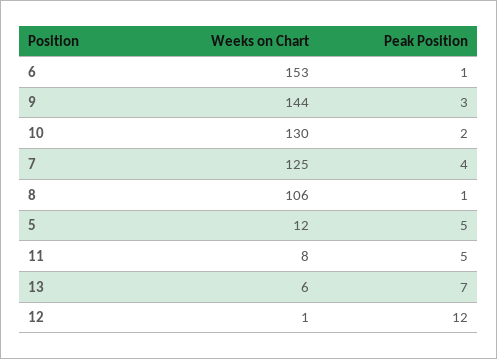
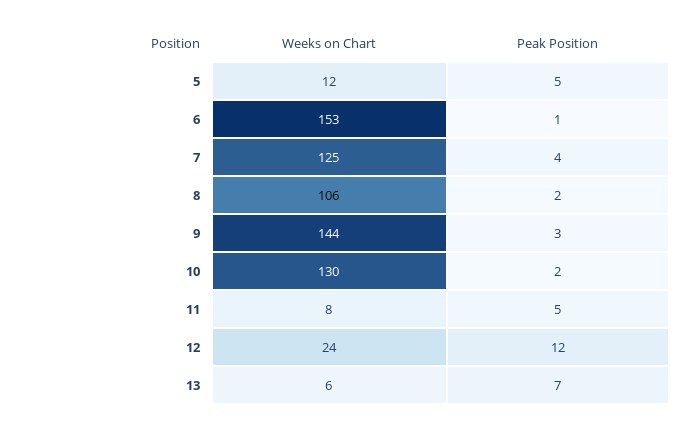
  {
    "Weeks on Chart": {
      "6": 153,
      "9": 144,
      "10": 130,
      "7": 125,
      "8": 106,
      "5": 12,
      "11": 8,
      "13": 6,
-     "12": 1
+     "12": 24
    },
    "Peak Position": {
      "6": 1,
      "9": 3,
      "10": 2,
      "7": 4,
-     "8": 1,
+     "8": 2,
      "5": 5,
      "11": 5,
      "13": 7,
      "12": 12
    }
  }

